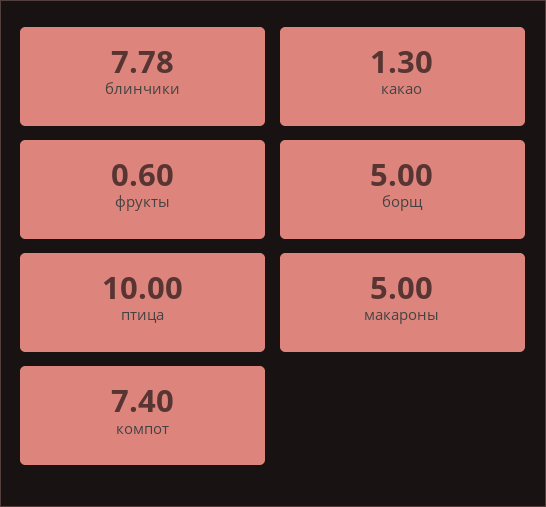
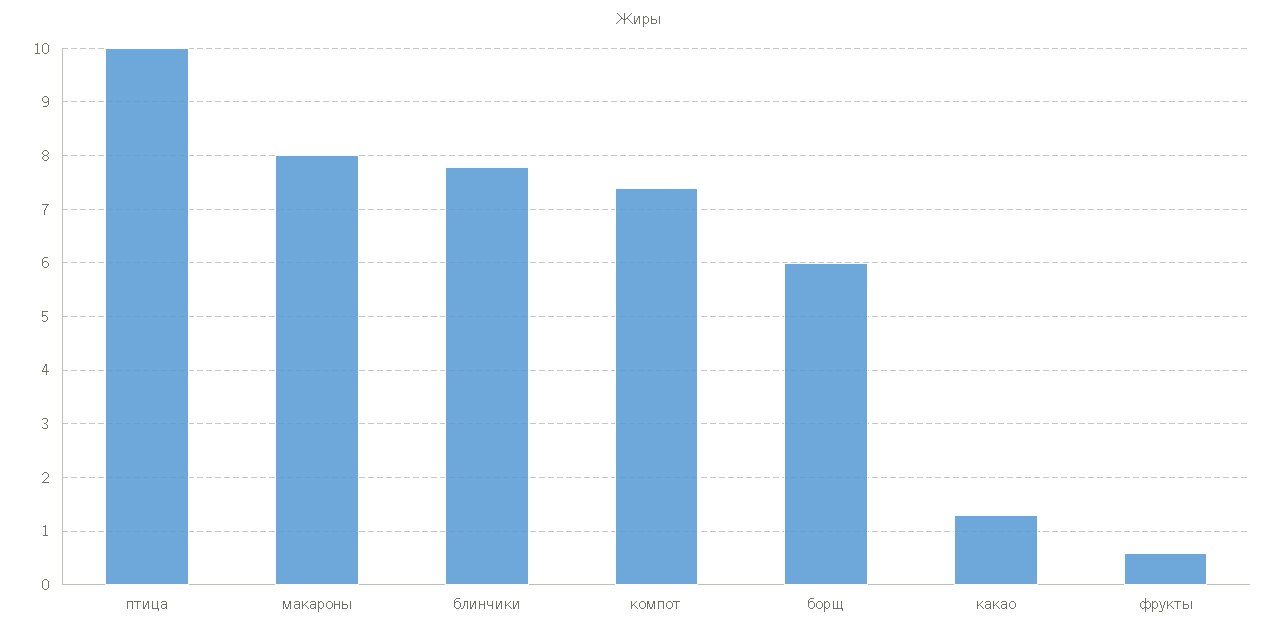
  {
    "блинчики": 7.78,
    "какао": 1.3,
    "фрукты": 0.6,
-   "борщ": 5,
+   "борщ": 6,
    "птица": 10,
-   "макароны": 5,
+   "макароны": 8,
    "компот": 7.4
  }

